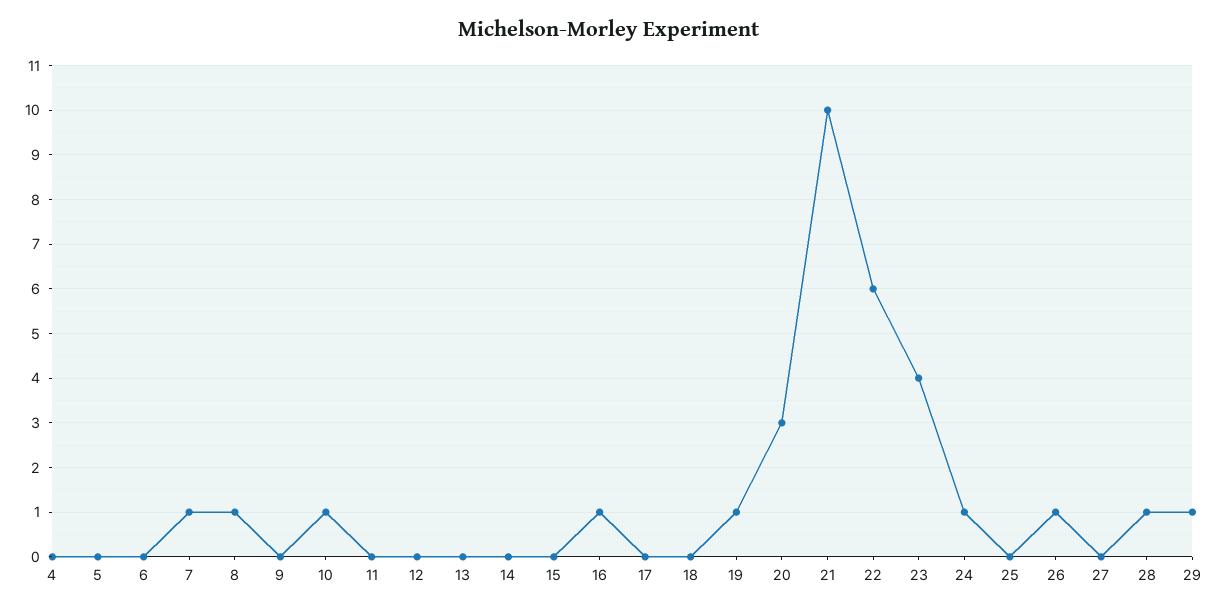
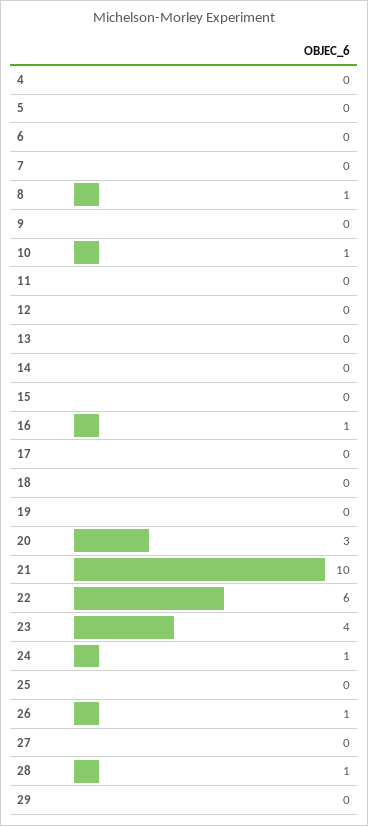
  {
    "4": 0,
    "5": 0,
    "6": 0,
-   "7": 1,
+   "7": 0,
    "8": 1,
    "9": 0,
    "10": 1,
    "11": 0,
    "12": 0,
    "13": 0,
    "14": 0,
    "15": 0,
    "16": 1,
    "17": 0,
    "18": 0,
-   "19": 1,
+   "19": 0,
    "20": 3,
    "21": 10,
    "22": 6,
    "23": 4,
    "24": 1,
    "25": 0,
    "26": 1,
    "27": 0,
    "28": 1,
-   "29": 1
+   "29": 0
  }

